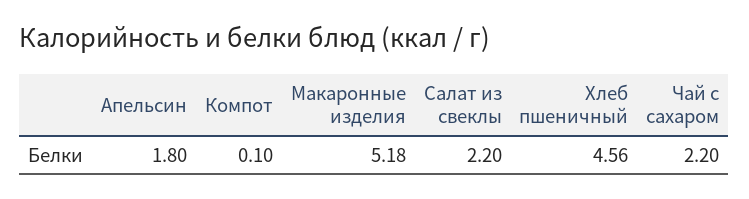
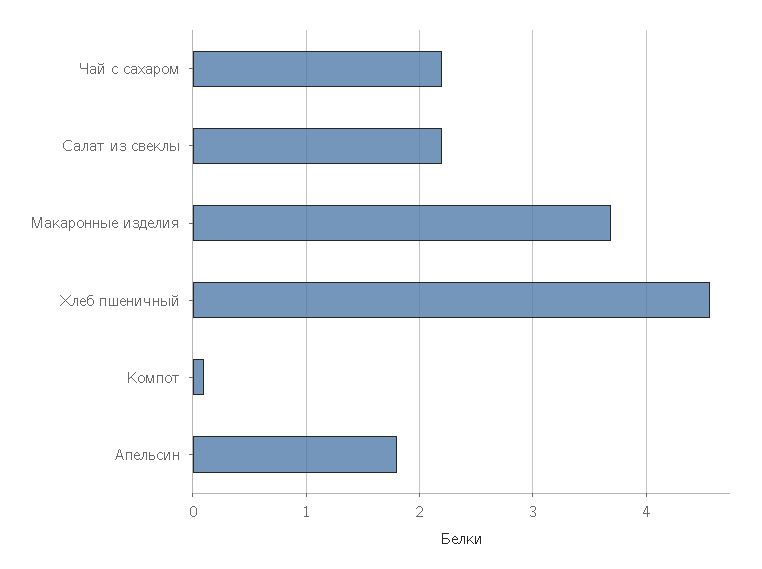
  {
    "Апельсин": 1.8,
    "Компот": 0.1,
-   "Макаронные изделия": 5.18,
+   "Макаронные изделия": 3.7,
    "Салат из свеклы": 2.2,
    "Хлеб пшеничный": 4.56,
    "Чай с сахаром": 2.2
  }

